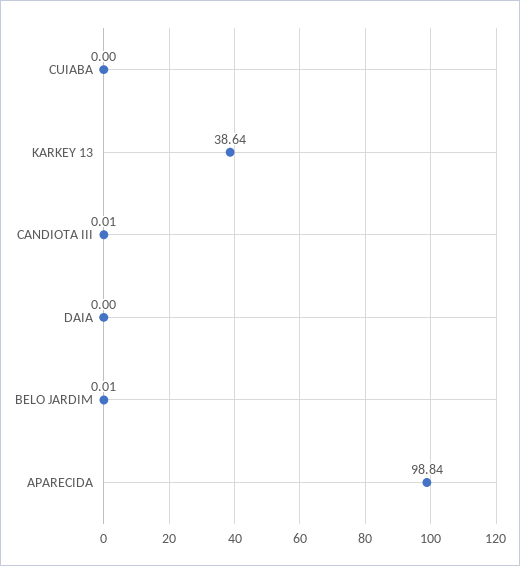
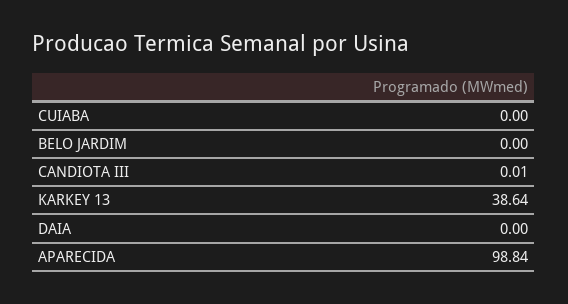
  {
    "CUIABA": 0,
    "KARKEY 13": 38.64,
    "CANDIOTA III": 0.01,
    "DAIA": 0,
-   "BELO JARDIM": 0.01,
+   "BELO JARDIM": 0,
    "APARECIDA": 98.84
  }

